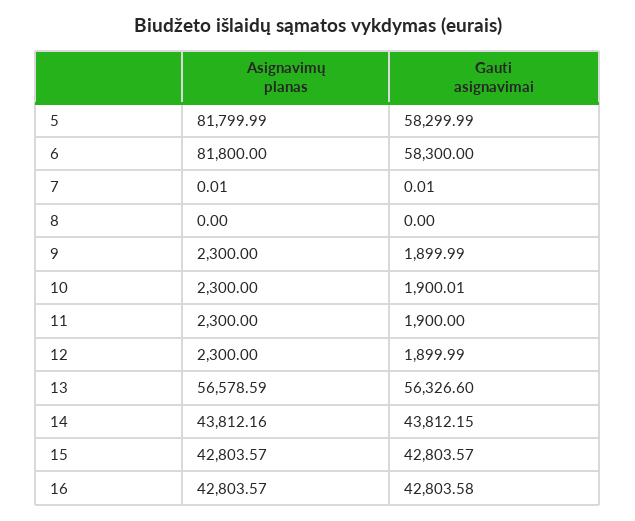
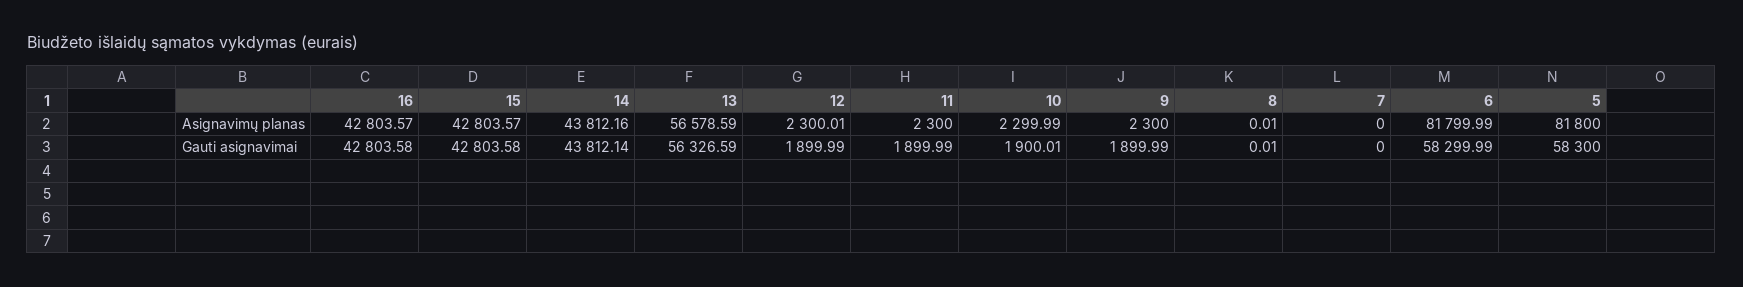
  {
    "Asignavimų planas": {
-     "5": 81799.99,
+     "5": 81800,
-     "6": 81800,
+     "6": 81799.99,
-     "7": 0.01,
+     "7": 0,
-     "8": 0,
+     "8": 0.01,
      "9": 2300,
-     "10": 2300,
+     "10": 2299.99,
      "11": 2300,
-     "12": 2300,
+     "12": 2300.01,
      "13": 56578.59,
      "14": 43812.16,
      "15": 42803.57,
      "16": 42803.57
    },
    "Gauti asignavimai": {
-     "5": 58299.99,
+     "5": 58300,
-     "6": 58300,
+     "6": 58299.99,
-     "7": 0.01,
+     "7": 0,
-     "8": 0,
+     "8": 0.01,
      "9": 1899.99,
      "10": 1900.01,
-     "11": 1900,
+     "11": 1899.99,
      "12": 1899.99,
-     "13": 56326.6,
+     "13": 56326.59,
-     "14": 43812.15,
+     "14": 43812.14,
-     "15": 42803.57,
+     "15": 42803.58,
      "16": 42803.58
    }
  }

